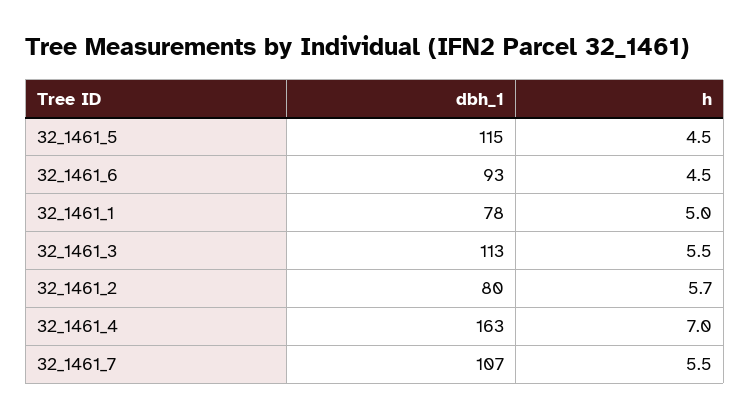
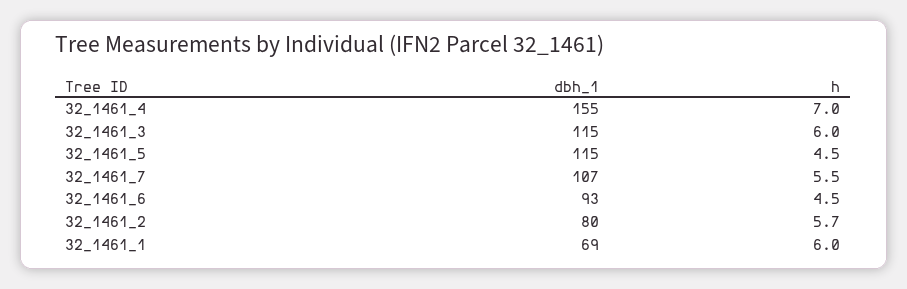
  {
    "dbh_1": {
      "32_1461_5": 115,
      "32_1461_6": 93,
-     "32_1461_1": 78,
+     "32_1461_1": 69,
-     "32_1461_3": 113,
+     "32_1461_3": 115,
      "32_1461_2": 80,
-     "32_1461_4": 163,
+     "32_1461_4": 155,
      "32_1461_7": 107
    },
    "h": {
      "32_1461_5": 4.5,
      "32_1461_6": 4.5,
-     "32_1461_1": 5,
+     "32_1461_1": 6,
-     "32_1461_3": 5.5,
+     "32_1461_3": 6,
      "32_1461_2": 5.7,
      "32_1461_4": 7,
      "32_1461_7": 5.5
    }
  }

